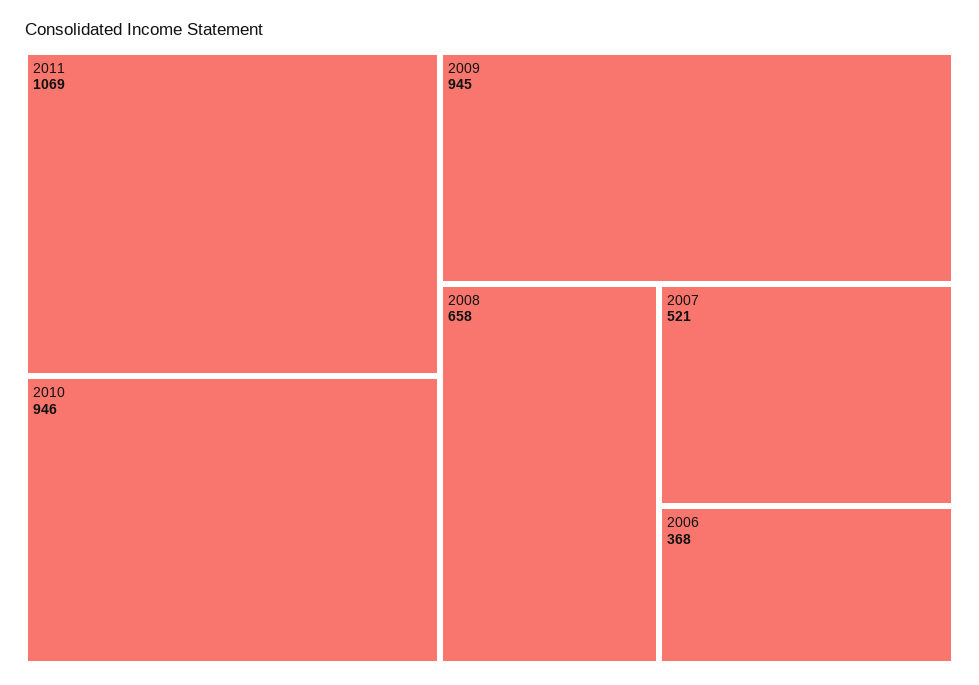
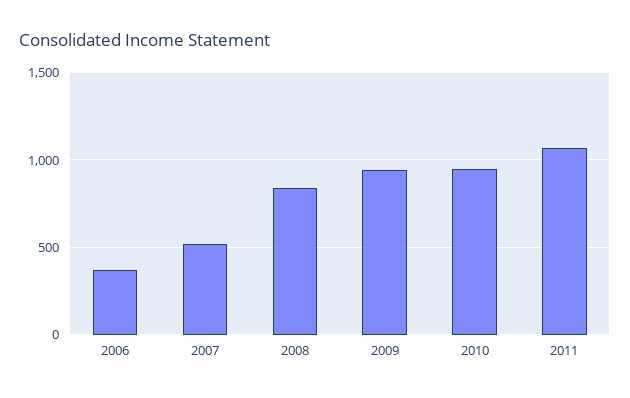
  {
    "2011": 1069,
    "2010": 946,
    "2009": 945,
-   "2008": 658,
+   "2008": 850,
    "2007": 521,
    "2006": 368
  }

